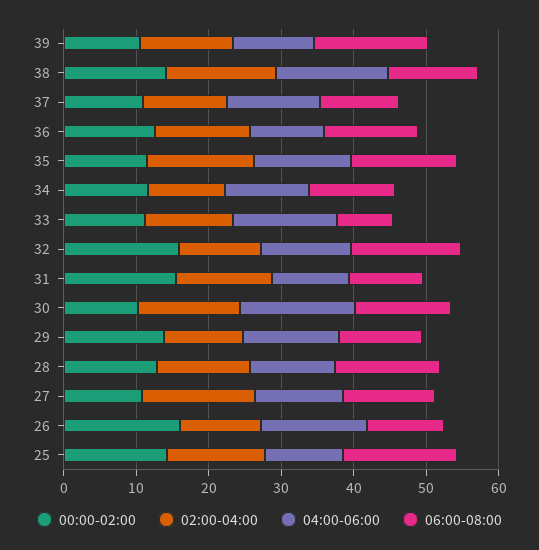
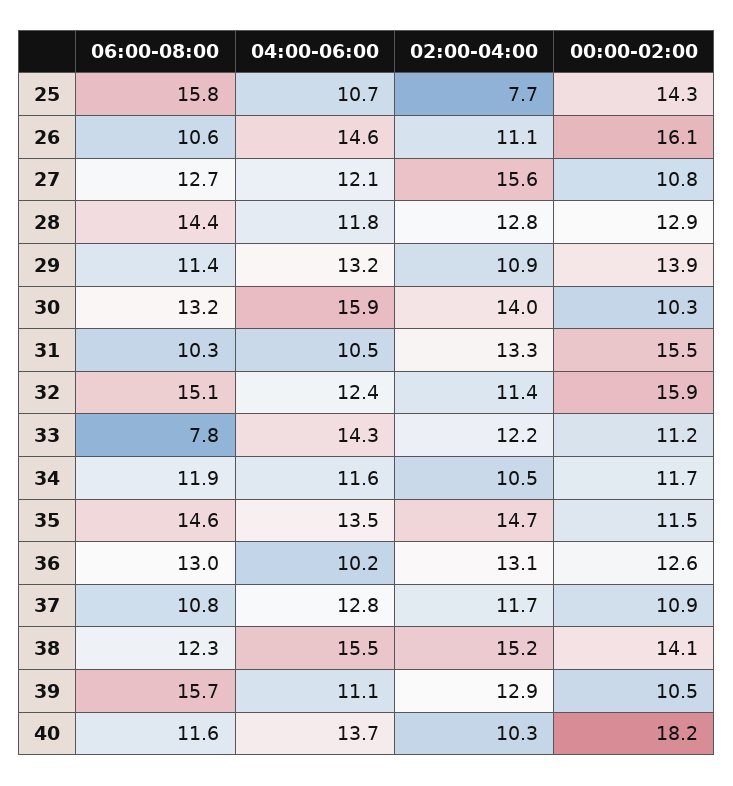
  {
    "00:00-02:00": {
      "39": 10.5,
      "38": 14.1,
      "37": 10.9,
      "36": 12.6,
      "35": 11.5,
      "34": 11.7,
      "33": 11.2,
      "32": 15.9,
      "31": 15.5,
      "30": 10.3,
      "29": 13.9,
      "28": 12.9,
      "27": 10.8,
      "26": 16.1,
-     "25": 14.3
+     "25": 14.3,
+     "40": 18.2
    },
    "02:00-04:00": {
      "39": 12.9,
      "38": 15.2,
      "37": 11.7,
      "36": 13.1,
      "35": 14.7,
      "34": 10.5,
      "33": 12.2,
      "32": 11.4,
      "31": 13.3,
      "30": 14,
      "29": 10.9,
      "28": 12.8,
      "27": 15.6,
      "26": 11.1,
-     "25": 14
+     "25": 7.7,
+     "40": 10.3
    },
    "04:00-06:00": {
      "39": 11.1,
      "38": 15.5,
      "37": 12.8,
      "36": 10.2,
      "35": 13.5,
      "34": 11.6,
      "33": 14.3,
      "32": 12.4,
      "31": 10.5,
      "30": 15.9,
      "29": 13.2,
      "28": 11.8,
      "27": 12.1,
      "26": 14.6,
-     "25": 10.7
+     "25": 10.7,
+     "40": 13.7
    },
    "06:00-08:00": {
      "39": 15.7,
      "38": 12.3,
      "37": 10.8,
      "36": 13,
      "35": 14.6,
      "34": 11.9,
      "33": 7.8,
      "32": 15.1,
      "31": 10.3,
      "30": 13.2,
      "29": 11.4,
      "28": 14.4,
      "27": 12.7,
      "26": 10.6,
-     "25": 15.8
+     "25": 15.8,
+     "40": 11.6
    }
  }

